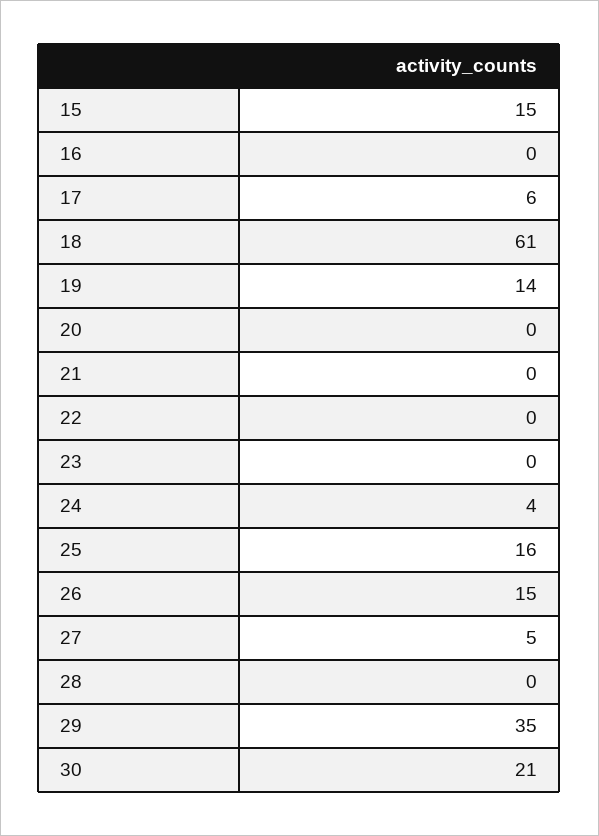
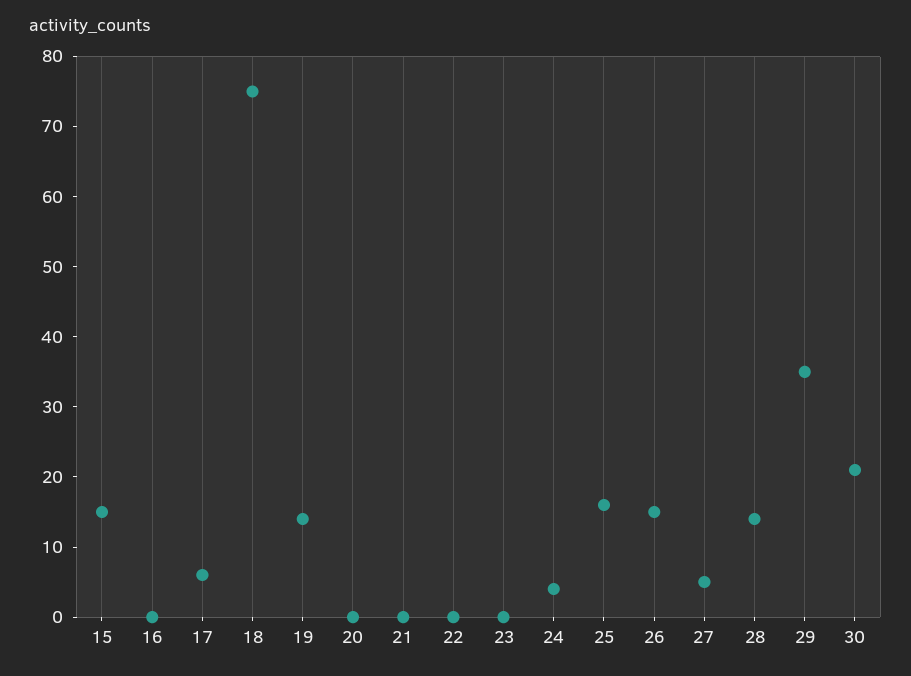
  {
    "15": 15,
    "16": 0,
    "17": 6,
-   "18": 61,
+   "18": 75,
    "19": 14,
    "20": 0,
    "21": 0,
    "22": 0,
    "23": 0,
    "24": 4,
    "25": 16,
    "26": 15,
    "27": 5,
-   "28": 0,
+   "28": 15,
    "29": 35,
    "30": 21
  }

